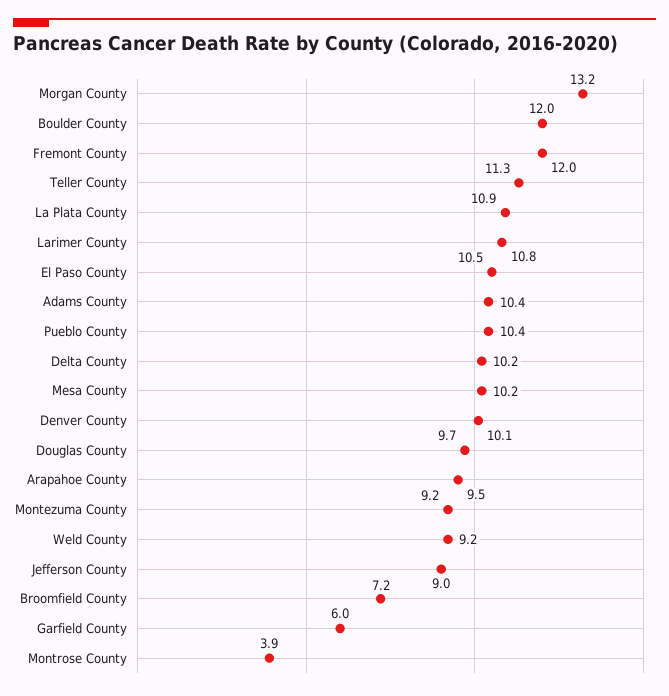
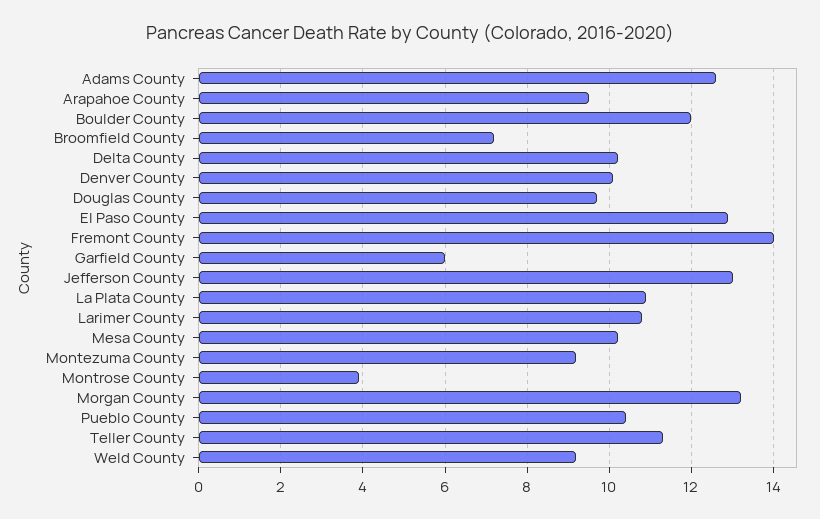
  {
    "Morgan County": 13.2,
    "Boulder County": 12,
-   "Fremont County": 12,
+   "Fremont County": 14,
    "Teller County": 11.3,
    "La Plata County": 10.9,
    "Larimer County": 10.8,
-   "El Paso County": 10.5,
+   "El Paso County": 13,
-   "Adams County": 10.4,
+   "Adams County": 12.5,
    "Pueblo County": 10.4,
    "Delta County": 10.2,
    "Mesa County": 10.2,
    "Denver County": 10.1,
    "Douglas County": 9.7,
    "Arapahoe County": 9.5,
    "Montezuma County": 9.2,
    "Weld County": 9.2,
-   "Jefferson County": 9,
+   "Jefferson County": 13,
    "Broomfield County": 7.2,
    "Garfield County": 6,
    "Montrose County": 3.9
  }

